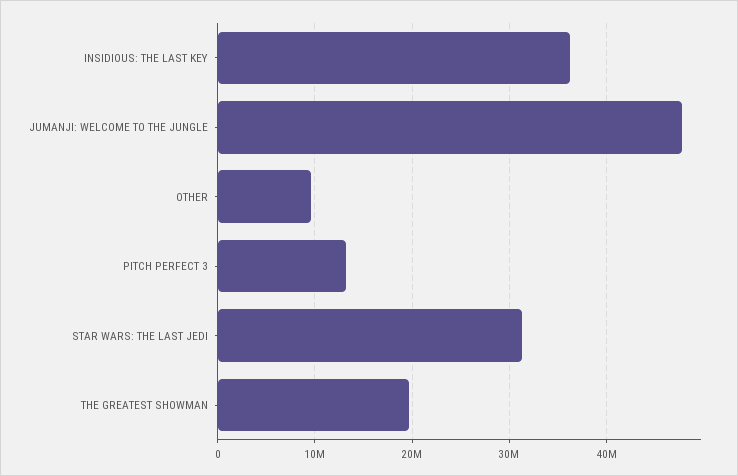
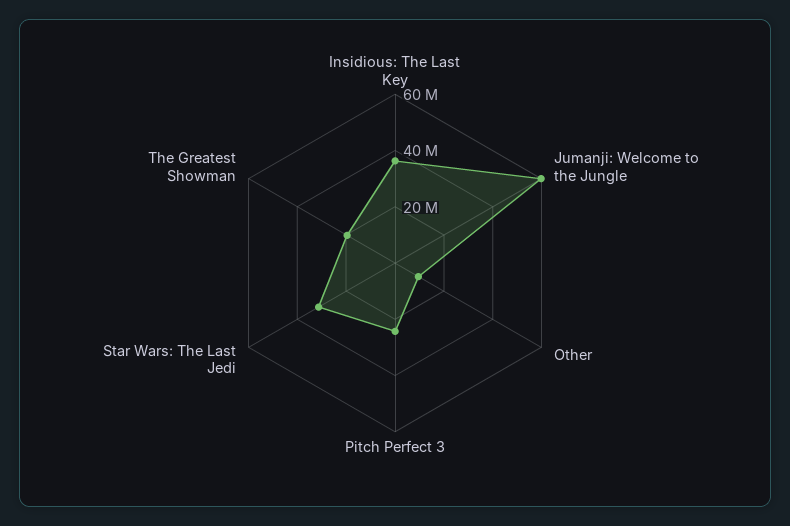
  {
    "INSIDIOUS: THE LAST KEY": 36000000,
-   "JUMANJI: WELCOME TO THE JUNGLE": 48000000,
+   "JUMANJI: WELCOME TO THE JUNGLE": 60000000,
    "OTHER": 10000000,
-   "PITCH PERFECT 3": 13000000,
+   "PITCH PERFECT 3": 25000000,
    "STAR WARS: THE LAST JEDI": 31000000,
    "THE GREATEST SHOWMAN": 20000000
  }

